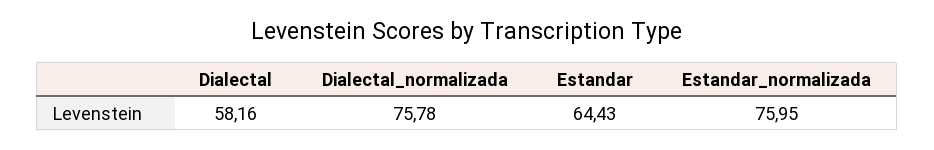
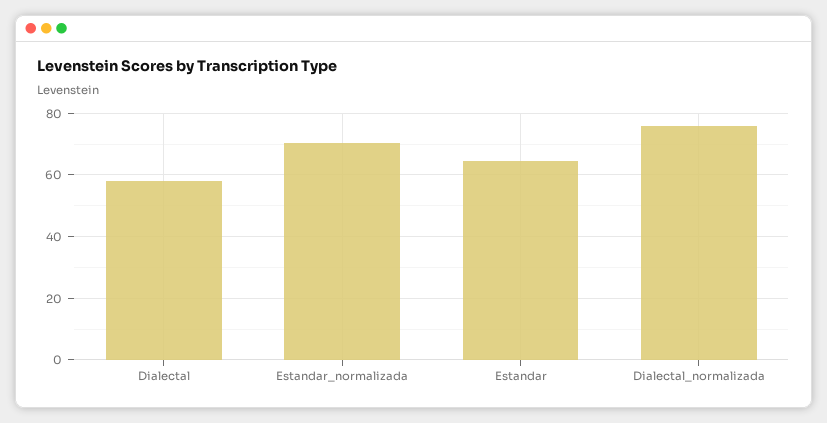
  {
    "Dialectal": 58.16,
    "Dialectal_normalizada": 75.78,
    "Estandar": 64.43,
-   "Estandar_normalizada": 75.95
+   "Estandar_normalizada": 70
  }

